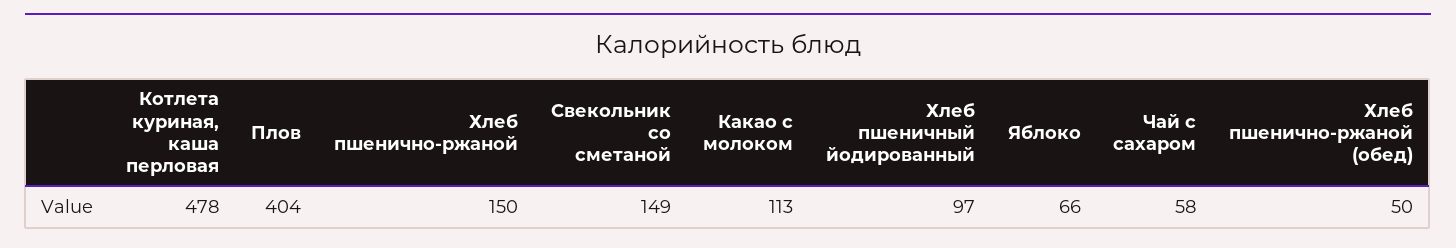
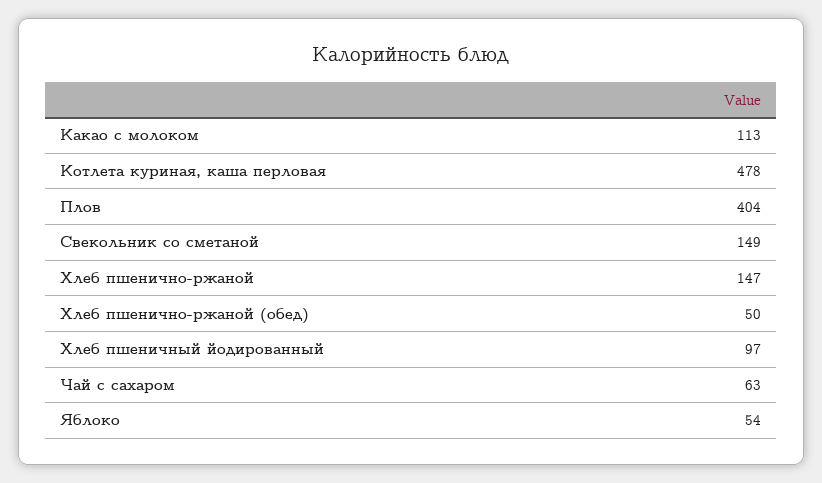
  {
    "Котлета куриная, каша перловая": 478,
    "Плов": 404,
-   "Хлеб пшенично-ржаной": 150,
+   "Хлеб пшенично-ржаной": 147,
    "Свекольник со сметаной": 149,
    "Какао с молоком": 113,
    "Хлеб пшеничный йодированный": 97,
-   "Яблоко": 66,
+   "Яблоко": 54,
-   "Чай с сахаром": 58,
+   "Чай с сахаром": 63,
    "Хлеб пшенично-ржаной (обед)": 50
  }

